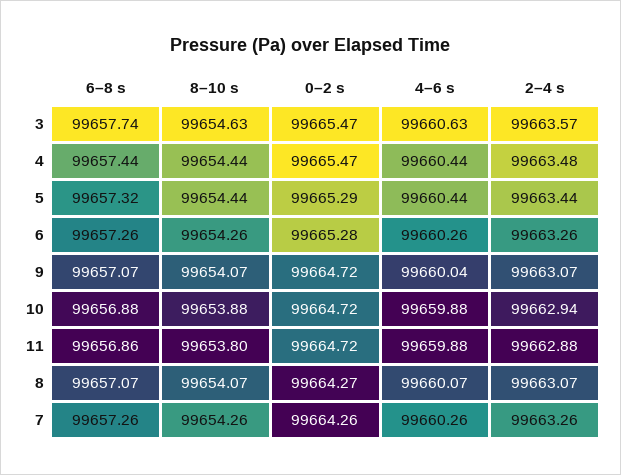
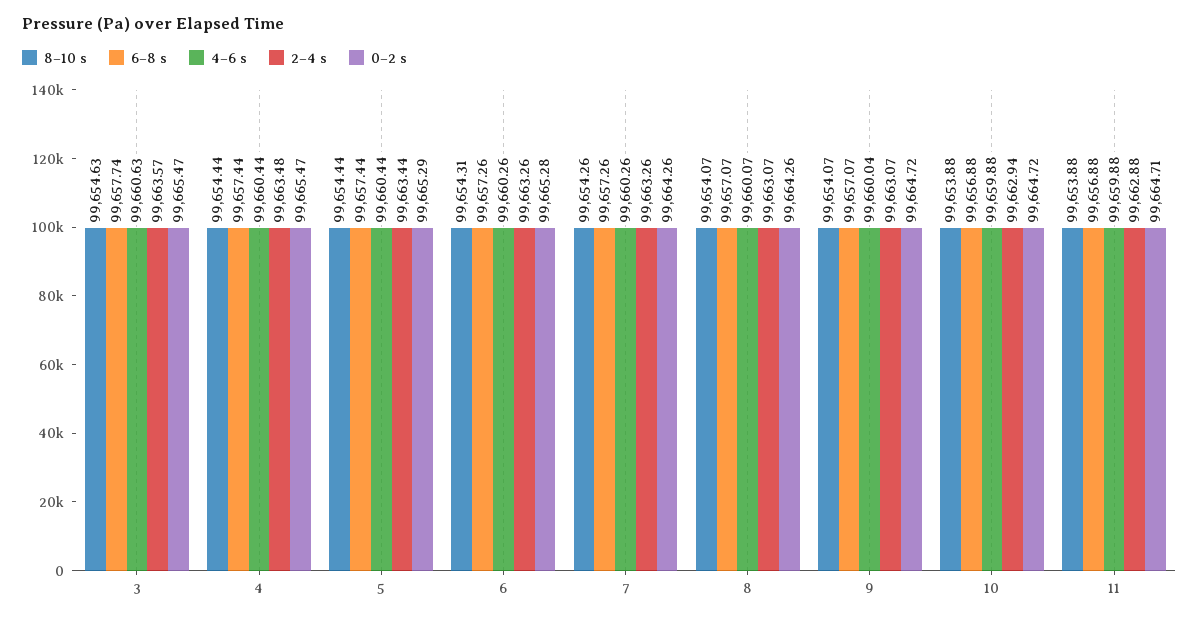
  {
    "6–8 s": {
      "3": 99657.74,
      "4": 99657.44,
-     "5": 99657.32,
+     "5": 99657.44,
      "6": 99657.26,
      "9": 99657.07,
      "10": 99656.88,
-     "11": 99656.86,
+     "11": 99656.88,
      "8": 99657.07,
      "7": 99657.26
    },
    "8–10 s": {
      "3": 99654.63,
      "4": 99654.44,
      "5": 99654.44,
-     "6": 99654.26,
+     "6": 99654.31,
      "9": 99654.07,
      "10": 99653.88,
-     "11": 99653.8,
+     "11": 99653.88,
      "8": 99654.07,
      "7": 99654.26
    },
    "0–2 s": {
      "3": 99665.47,
      "4": 99665.47,
      "5": 99665.29,
      "6": 99665.28,
      "9": 99664.72,
      "10": 99664.72,
-     "11": 99664.72,
+     "11": 99664.71,
-     "8": 99664.27,
+     "8": 99664.26,
      "7": 99664.26
    },
    "4–6 s": {
      "3": 99660.63,
      "4": 99660.44,
      "5": 99660.44,
      "6": 99660.26,
      "9": 99660.04,
      "10": 99659.88,
      "11": 99659.88,
      "8": 99660.07,
      "7": 99660.26
    },
    "2–4 s": {
      "3": 99663.57,
      "4": 99663.48,
      "5": 99663.44,
      "6": 99663.26,
      "9": 99663.07,
      "10": 99662.94,
      "11": 99662.88,
      "8": 99663.07,
      "7": 99663.26
    }
  }

